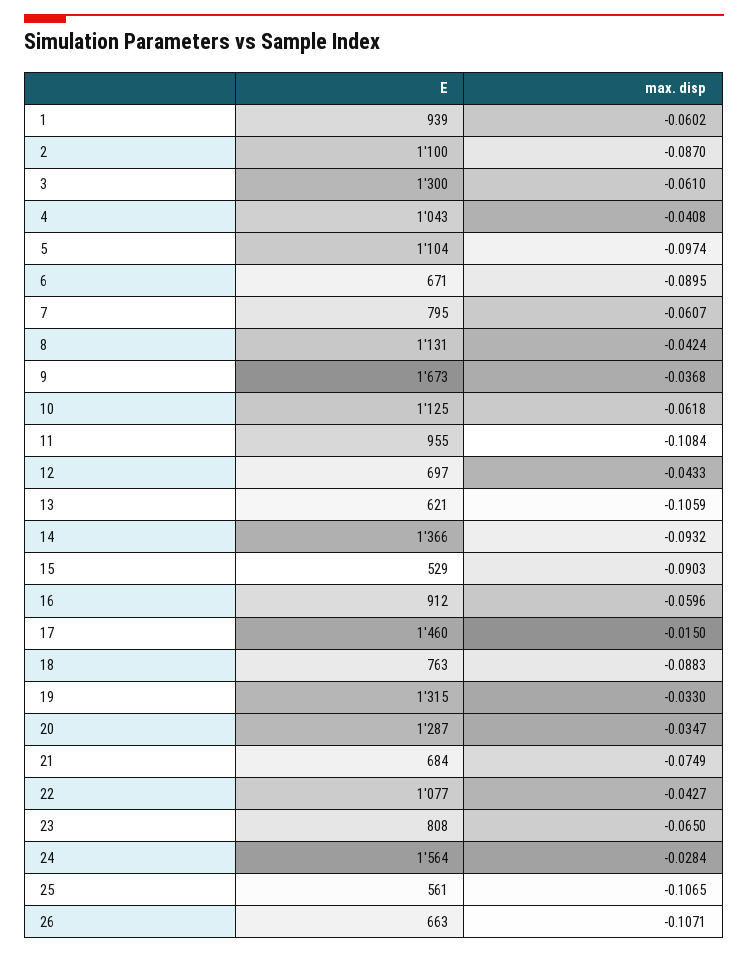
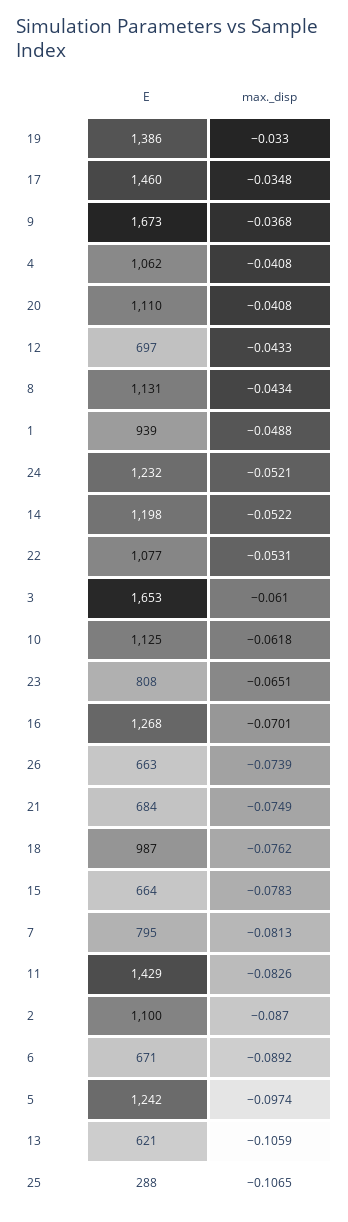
  {
    "E": {
      "1": 939,
      "2": 1100,
-     "3": 1300,
+     "3": 1653,
-     "4": 1043,
+     "4": 1062,
-     "5": 1104,
+     "5": 1242,
      "6": 671,
      "7": 795,
      "8": 1131,
      "9": 1673,
      "10": 1125,
-     "11": 955,
+     "11": 1429,
      "12": 697,
      "13": 621,
-     "14": 1366,
+     "14": 1198,
-     "15": 529,
+     "15": 664,
-     "16": 912,
+     "16": 1268,
      "17": 1460,
-     "18": 763,
+     "18": 987,
-     "19": 1315,
+     "19": 1386,
-     "20": 1287,
+     "20": 1110,
      "21": 684,
      "22": 1077,
      "23": 808,
-     "24": 1564,
+     "24": 1232,
-     "25": 561,
+     "25": 288,
      "26": 663
    },
    "max. disp": {
-     "1": -0.0602,
+     "1": -0.0488,
      "2": -0.087,
      "3": -0.061,
      "4": -0.0408,
      "5": -0.0974,
-     "6": -0.0895,
+     "6": -0.0892,
-     "7": -0.0607,
+     "7": -0.0813,
-     "8": -0.0424,
+     "8": -0.0434,
      "9": -0.0368,
      "10": -0.0618,
-     "11": -0.1084,
+     "11": -0.0826,
      "12": -0.0433,
      "13": -0.1059,
-     "14": -0.0932,
+     "14": -0.0522,
-     "15": -0.0903,
+     "15": -0.0783,
-     "16": -0.0596,
+     "16": -0.0701,
-     "17": -0.015,
+     "17": -0.0348,
-     "18": -0.0883,
+     "18": -0.0762,
      "19": -0.033,
-     "20": -0.0347,
+     "20": -0.0408,
      "21": -0.0749,
-     "22": -0.0427,
+     "22": -0.0531,
-     "23": -0.065,
+     "23": -0.0651,
-     "24": -0.0284,
+     "24": -0.0521,
      "25": -0.1065,
-     "26": -0.1071
+     "26": -0.0739
    }
  }

